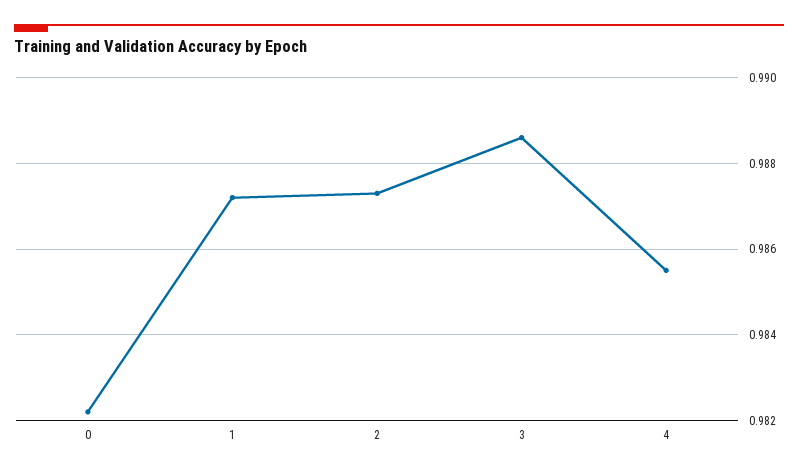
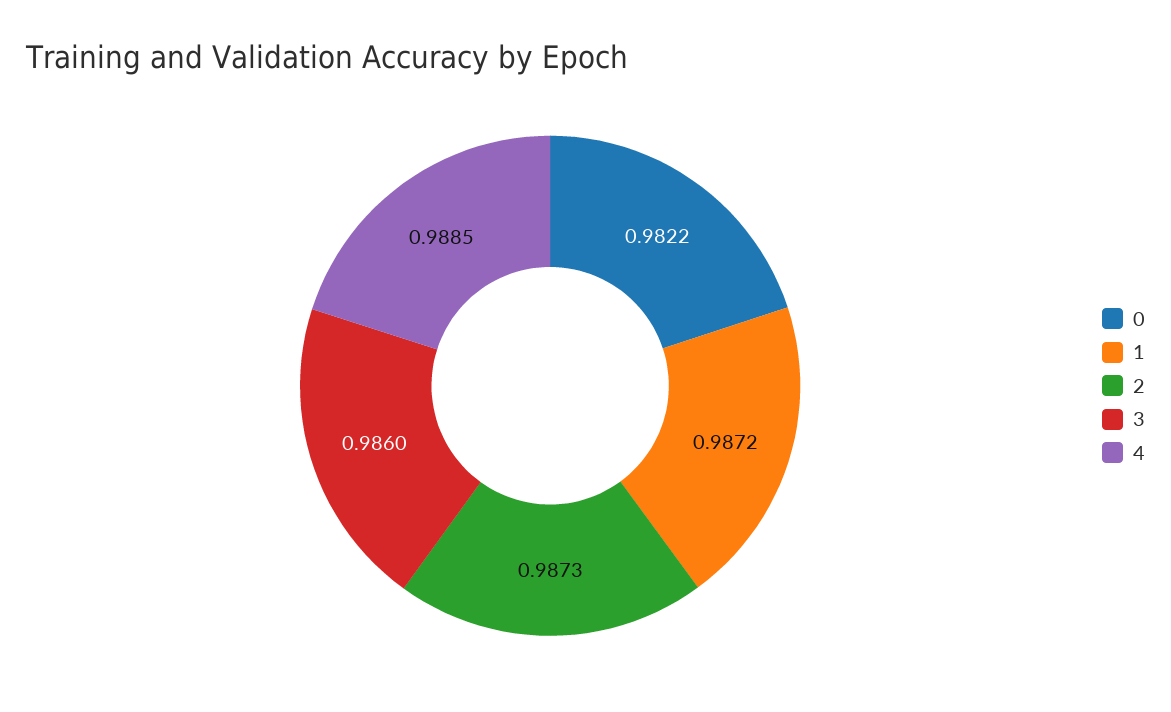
  {
    "0": 0.9822,
    "1": 0.9872,
    "2": 0.9873,
-   "3": 0.9885,
+   "3": 0.986,
-   "4": 0.9855
+   "4": 0.9885
  }

